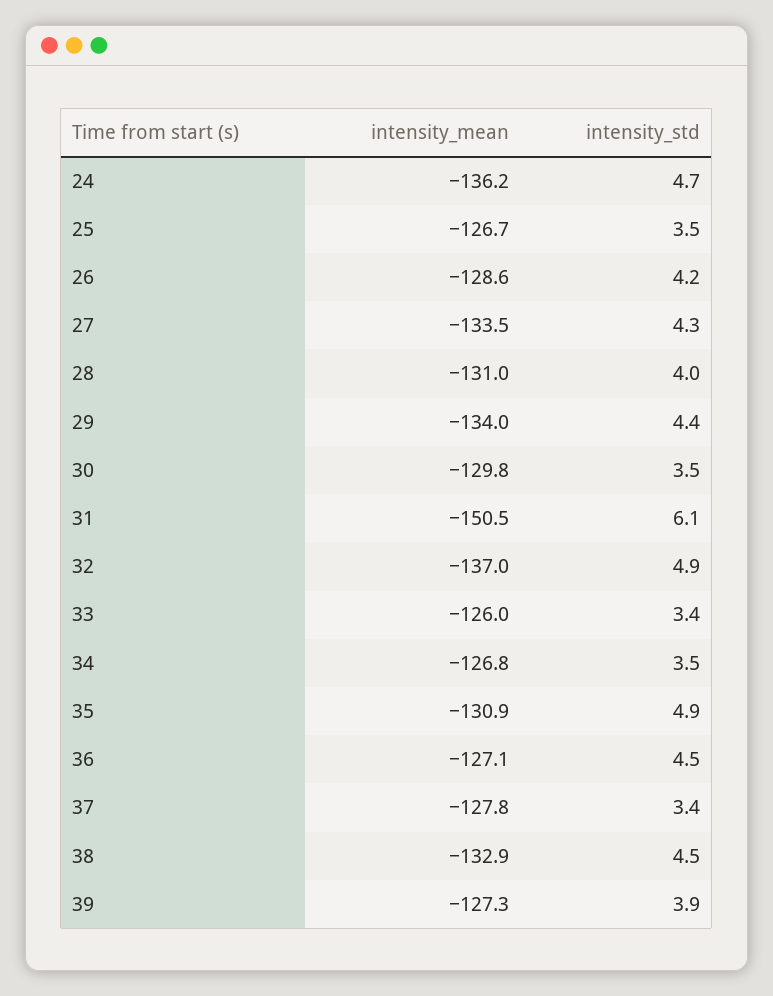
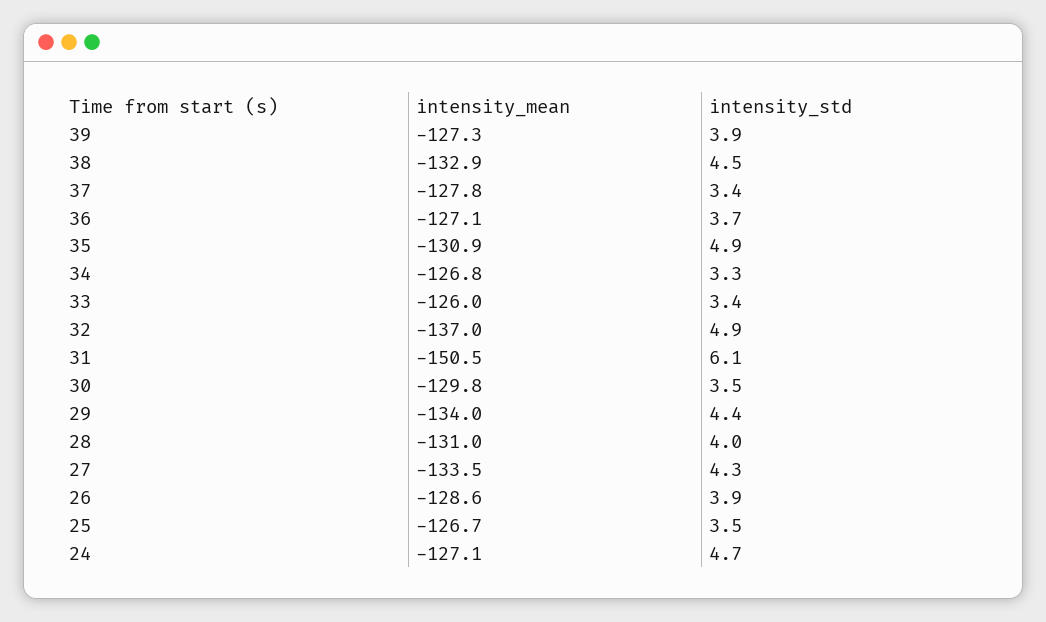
  {
    "intensity_mean": {
-     "24": -136.2,
+     "24": -127.1,
      "25": -126.7,
      "26": -128.6,
      "27": -133.5,
      "28": -131,
      "29": -134,
      "30": -129.8,
      "31": -150.5,
      "32": -137,
      "33": -126,
      "34": -126.8,
      "35": -130.9,
      "36": -127.1,
      "37": -127.8,
      "38": -132.9,
      "39": -127.3
    },
    "intensity_std": {
      "24": 4.7,
      "25": 3.5,
-     "26": 4.2,
+     "26": 3.9,
      "27": 4.3,
      "28": 4,
      "29": 4.4,
      "30": 3.5,
      "31": 6.1,
      "32": 4.9,
      "33": 3.4,
-     "34": 3.5,
+     "34": 3.3,
      "35": 4.9,
-     "36": 4.5,
+     "36": 3.7,
      "37": 3.4,
      "38": 4.5,
      "39": 3.9
    }
  }

